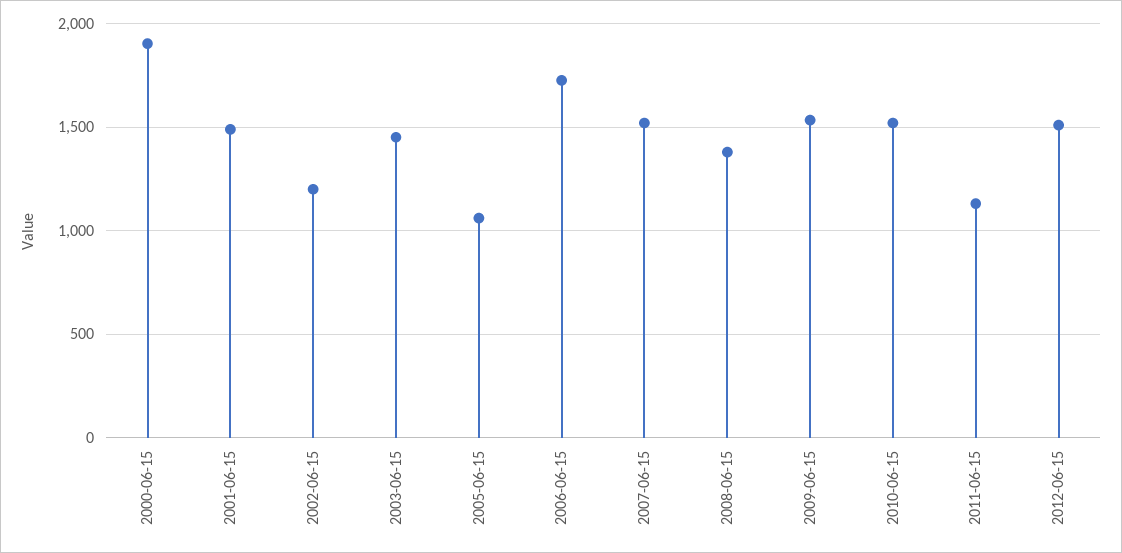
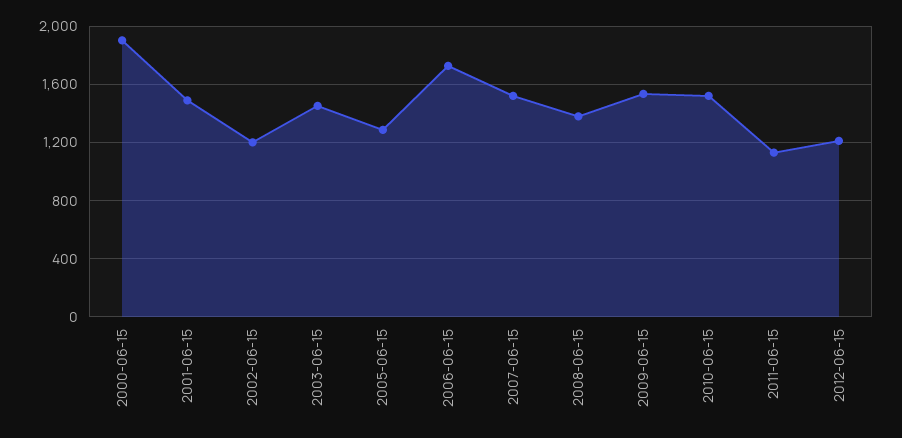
  {
    "2000-06-15": 1900,
    "2001-06-15": 1500,
    "2002-06-15": 1200,
    "2003-06-15": 1450,
-   "2005-06-15": 1050,
+   "2005-06-15": 1300,
    "2006-06-15": 1750,
    "2007-06-15": 1500,
    "2008-06-15": 1400,
    "2009-06-15": 1550,
    "2010-06-15": 1500,
    "2011-06-15": 1150,
-   "2012-06-15": 1500
+   "2012-06-15": 1200
  }

